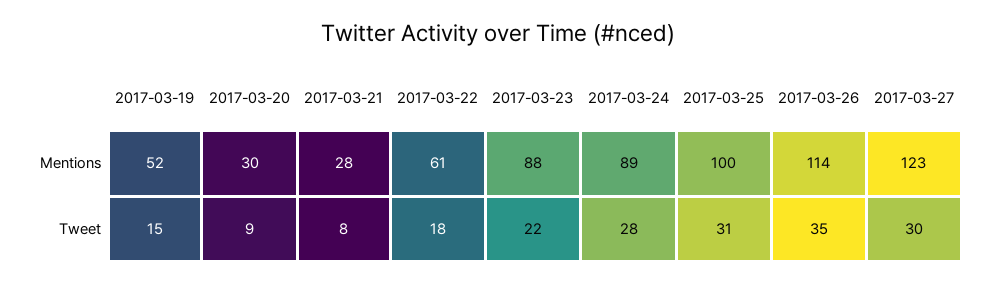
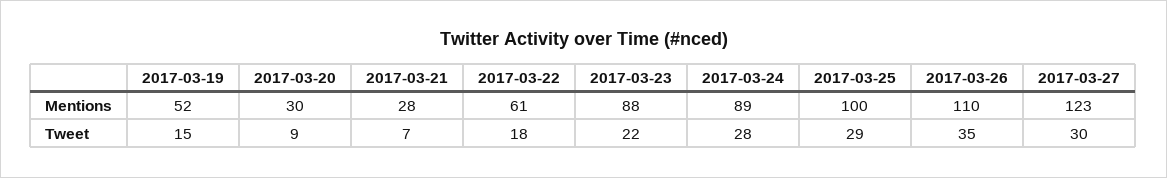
  {
    "2017-03-19": {
      "Mentions": 52,
      "Tweet": 15
    },
    "2017-03-20": {
      "Mentions": 30,
      "Tweet": 9
    },
    "2017-03-21": {
      "Mentions": 28,
-     "Tweet": 8
+     "Tweet": 7
    },
    "2017-03-22": {
      "Mentions": 61,
      "Tweet": 18
    },
    "2017-03-23": {
      "Mentions": 88,
      "Tweet": 22
    },
    "2017-03-24": {
      "Mentions": 89,
      "Tweet": 28
    },
    "2017-03-25": {
      "Mentions": 100,
-     "Tweet": 31
+     "Tweet": 29
    },
    "2017-03-26": {
-     "Mentions": 114,
+     "Mentions": 110,
      "Tweet": 35
    },
    "2017-03-27": {
      "Mentions": 123,
      "Tweet": 30
    }
  }

